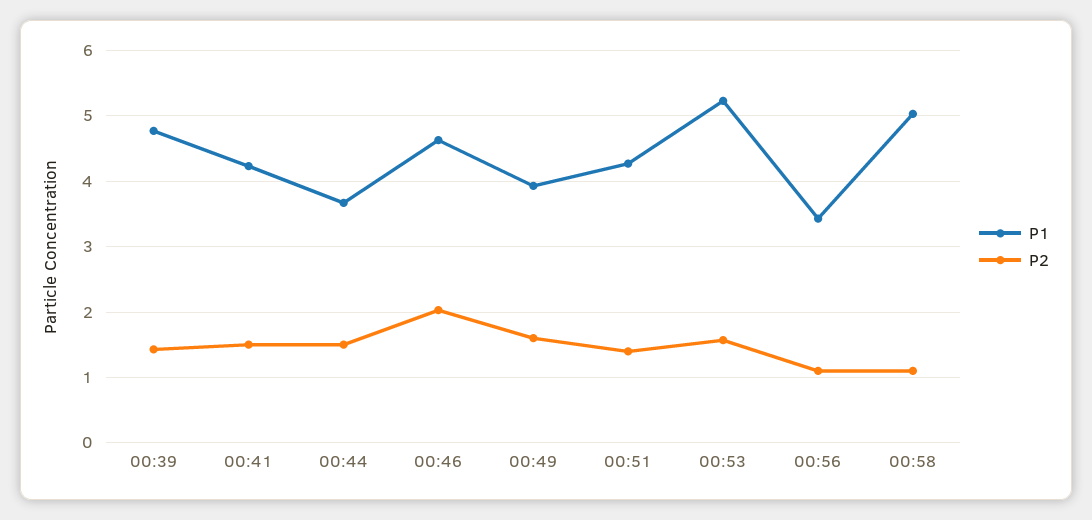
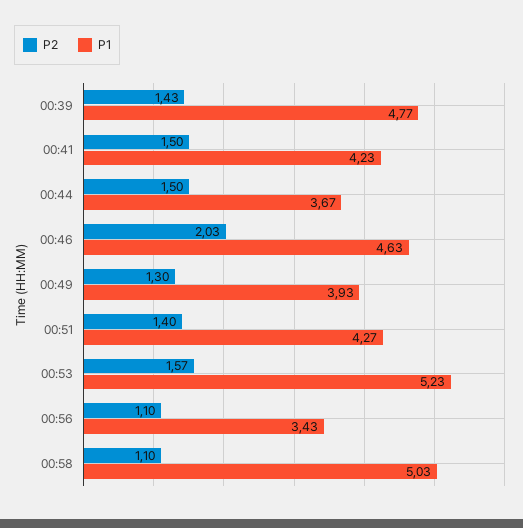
  {
    "P1": {
      "00:39": 4.77,
      "00:41": 4.23,
      "00:44": 3.67,
      "00:46": 4.63,
      "00:49": 3.93,
      "00:51": 4.27,
      "00:53": 5.23,
      "00:56": 3.43,
      "00:58": 5.03
    },
    "P2": {
      "00:39": 1.43,
      "00:41": 1.5,
      "00:44": 1.5,
      "00:46": 2.03,
-     "00:49": 1.6,
+     "00:49": 1.3,
      "00:51": 1.4,
      "00:53": 1.57,
      "00:56": 1.1,
      "00:58": 1.1
    }
  }

